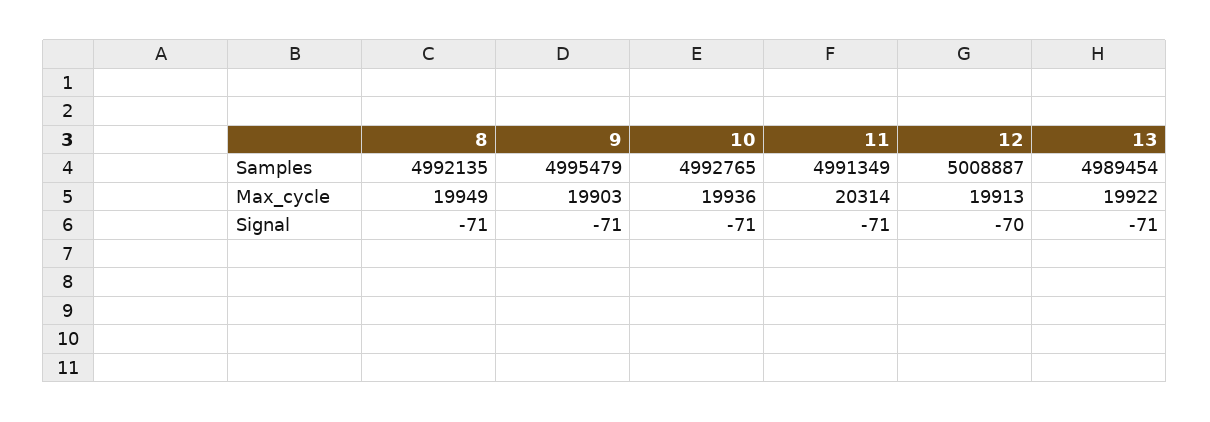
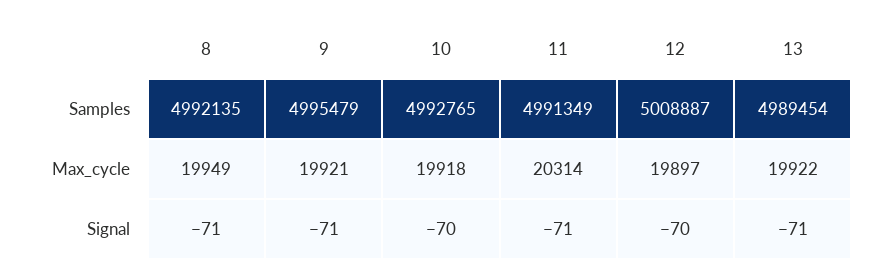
  {
    "8": {
      "Samples": 4992135,
      "Max_cycle": 19949,
      "Signal": -71
    },
    "9": {
      "Samples": 4995479,
-     "Max_cycle": 19903,
+     "Max_cycle": 19921,
      "Signal": -71
    },
    "10": {
      "Samples": 4992765,
-     "Max_cycle": 19936,
+     "Max_cycle": 19918,
-     "Signal": -71
+     "Signal": -70
    },
    "11": {
      "Samples": 4991349,
      "Max_cycle": 20314,
      "Signal": -71
    },
    "12": {
      "Samples": 5008887,
-     "Max_cycle": 19913,
+     "Max_cycle": 19897,
      "Signal": -70
    },
    "13": {
      "Samples": 4989454,
      "Max_cycle": 19922,
      "Signal": -71
    }
  }

